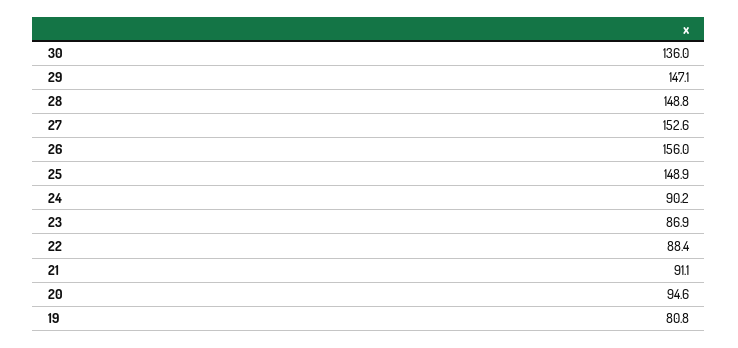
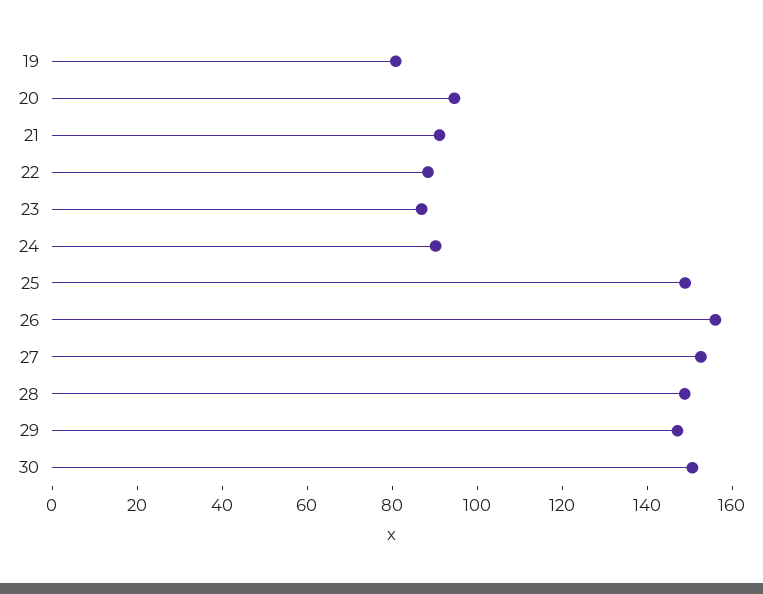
  {
-   "30": 136,
+   "30": 150,
    "29": 147.1,
    "28": 148.8,
    "27": 152.6,
    "26": 156,
    "25": 148.9,
    "24": 90.2,
    "23": 86.9,
    "22": 88.4,
    "21": 91.1,
    "20": 94.6,
    "19": 80.8
  }

